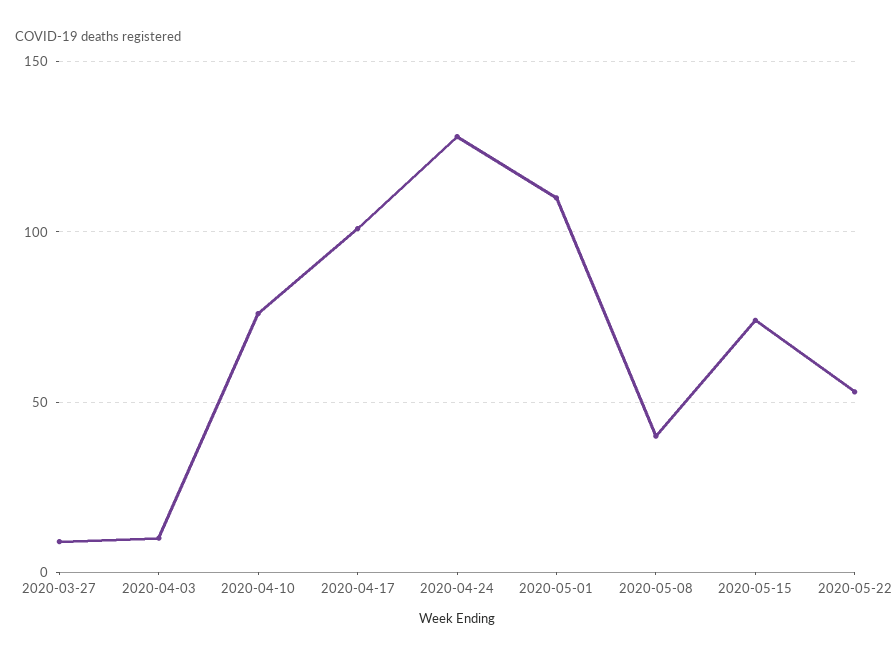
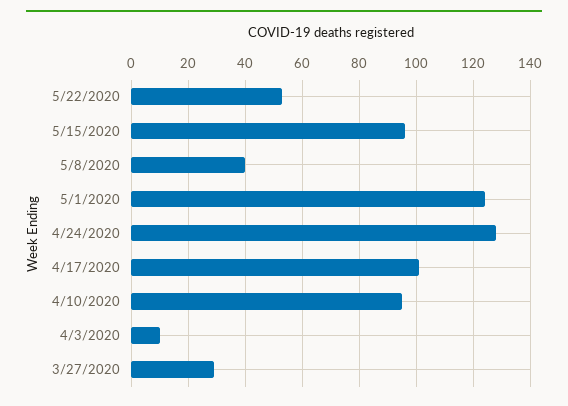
  {
-   "2020-03-27": 10,
+   "2020-03-27": 30,
    "2020-04-03": 10,
-   "2020-04-10": 75,
+   "2020-04-10": 95,
    "2020-04-17": 100,
    "2020-04-24": 130,
-   "2020-05-01": 110,
+   "2020-05-01": 125,
    "2020-05-08": 40,
-   "2020-05-15": 75,
+   "2020-05-15": 95,
    "2020-05-22": 55
  }

